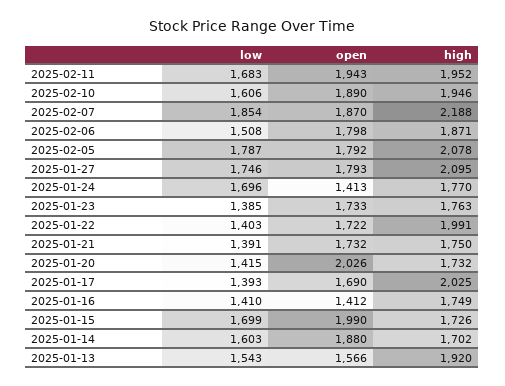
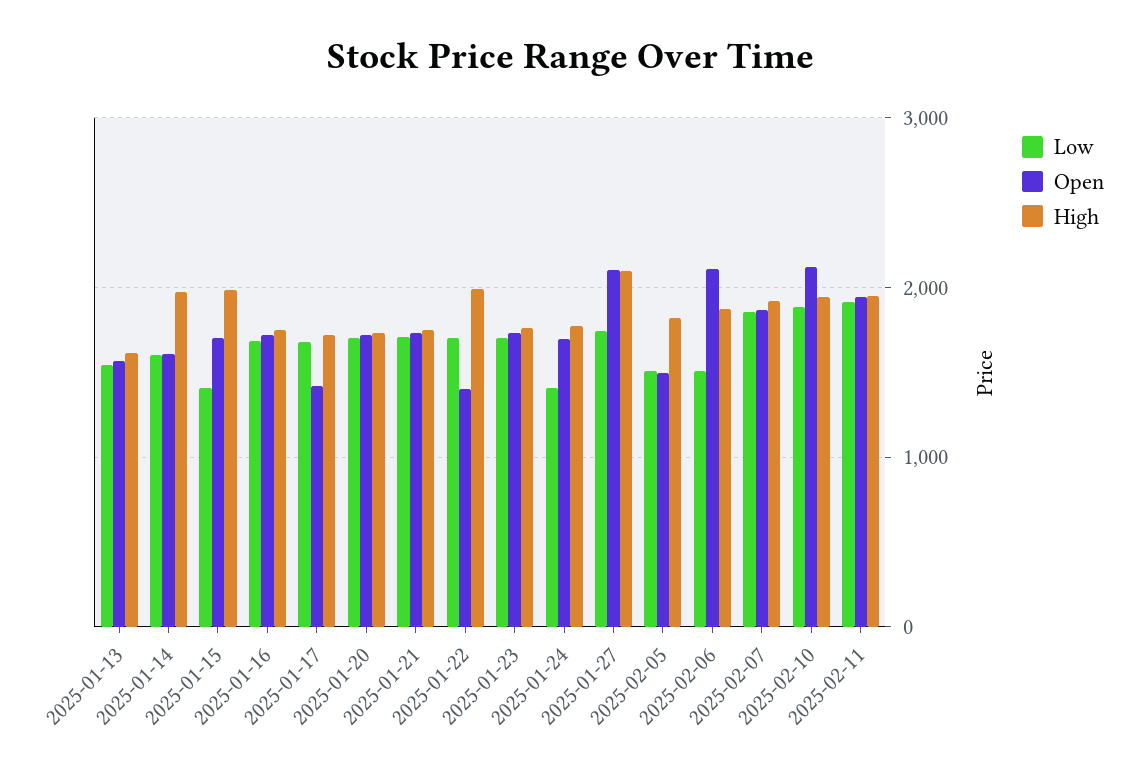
  {
    "low": {
-     "2025-02-11": 1683,
+     "2025-02-11": 1900,
-     "2025-02-10": 1606,
+     "2025-02-10": 1900,
      "2025-02-07": 1854,
      "2025-02-06": 1508,
-     "2025-02-05": 1787,
+     "2025-02-05": 1500,
      "2025-01-27": 1746,
-     "2025-01-24": 1696,
+     "2025-01-24": 1400,
-     "2025-01-23": 1385,
+     "2025-01-23": 1700,
-     "2025-01-22": 1403,
+     "2025-01-22": 1700,
-     "2025-01-21": 1391,
+     "2025-01-21": 1700,
-     "2025-01-20": 1415,
+     "2025-01-20": 1700,
-     "2025-01-17": 1393,
+     "2025-01-17": 1700,
-     "2025-01-16": 1410,
+     "2025-01-16": 1700,
-     "2025-01-15": 1699,
+     "2025-01-15": 1400,
      "2025-01-14": 1603,
      "2025-01-13": 1543
    },
    "open": {
      "2025-02-11": 1943,
-     "2025-02-10": 1890,
+     "2025-02-10": 2100,
      "2025-02-07": 1870,
-     "2025-02-06": 1798,
+     "2025-02-06": 2100,
-     "2025-02-05": 1792,
+     "2025-02-05": 1500,
-     "2025-01-27": 1793,
+     "2025-01-27": 2100,
-     "2025-01-24": 1413,
+     "2025-01-24": 1700,
      "2025-01-23": 1733,
-     "2025-01-22": 1722,
+     "2025-01-22": 1400,
      "2025-01-21": 1732,
-     "2025-01-20": 2026,
+     "2025-01-20": 1700,
-     "2025-01-17": 1690,
+     "2025-01-17": 1400,
-     "2025-01-16": 1412,
+     "2025-01-16": 1700,
-     "2025-01-15": 1990,
+     "2025-01-15": 1700,
-     "2025-01-14": 1880,
+     "2025-01-14": 1600,
      "2025-01-13": 1566
    },
    "high": {
      "2025-02-11": 1952,
      "2025-02-10": 1946,
-     "2025-02-07": 2188,
+     "2025-02-07": 1900,
      "2025-02-06": 1871,
-     "2025-02-05": 2078,
+     "2025-02-05": 1800,
      "2025-01-27": 2095,
      "2025-01-24": 1770,
      "2025-01-23": 1763,
      "2025-01-22": 1991,
      "2025-01-21": 1750,
      "2025-01-20": 1732,
-     "2025-01-17": 2025,
+     "2025-01-17": 1700,
      "2025-01-16": 1749,
-     "2025-01-15": 1726,
+     "2025-01-15": 2000,
-     "2025-01-14": 1702,
+     "2025-01-14": 2000,
-     "2025-01-13": 1920
+     "2025-01-13": 1600
    }
  }

